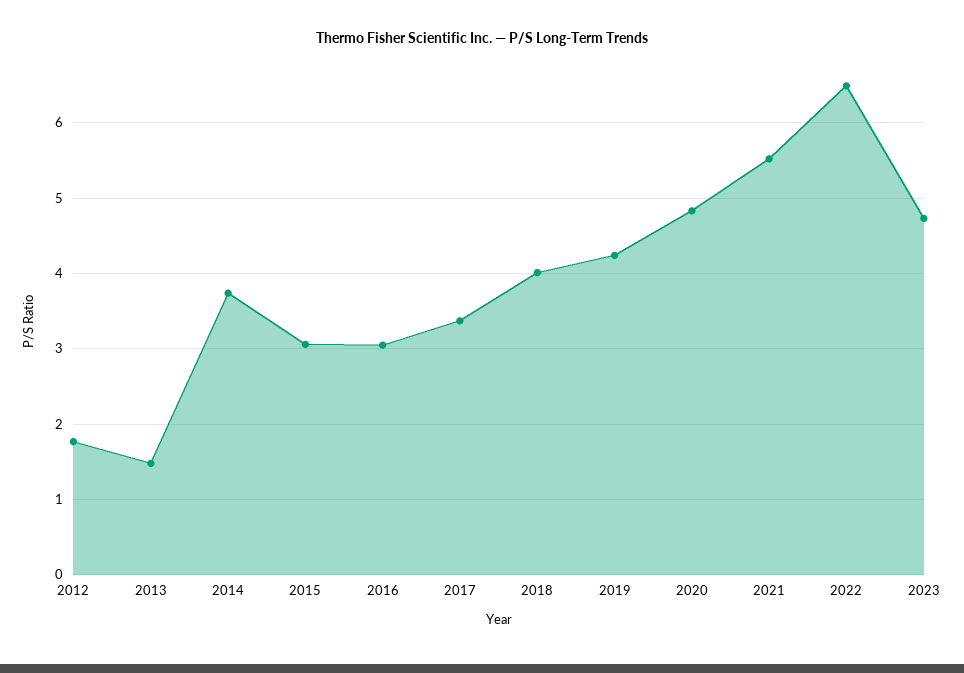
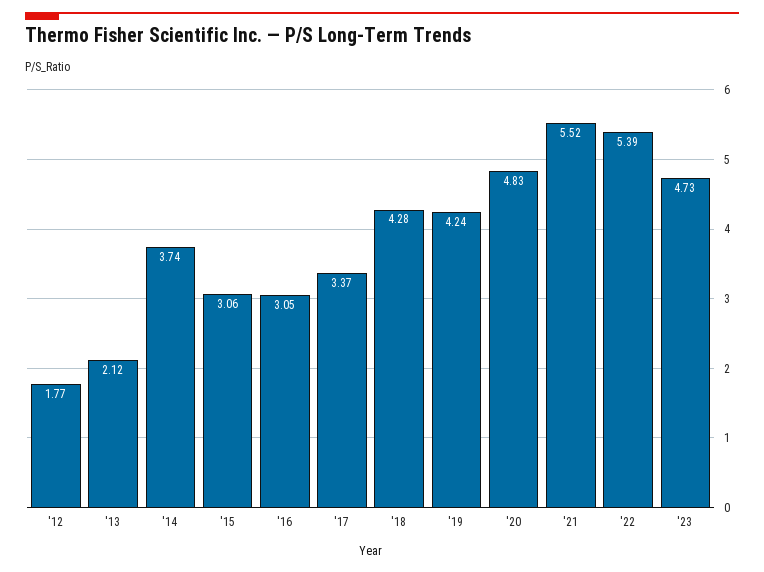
  {
    "2012": 1.77,
-   "2013": 1.5,
+   "2013": 2.12,
    "2014": 3.74,
    "2015": 3.06,
    "2016": 3.05,
    "2017": 3.37,
-   "2018": 4,
+   "2018": 4.28,
    "2019": 4.24,
    "2020": 4.83,
    "2021": 5.52,
-   "2022": 6.5,
+   "2022": 5.39,
    "2023": 4.73
  }

